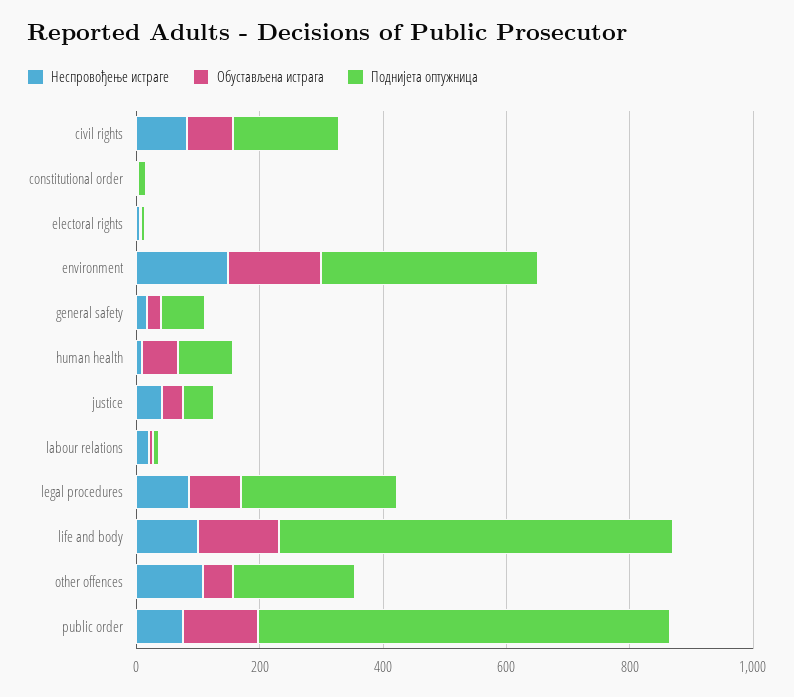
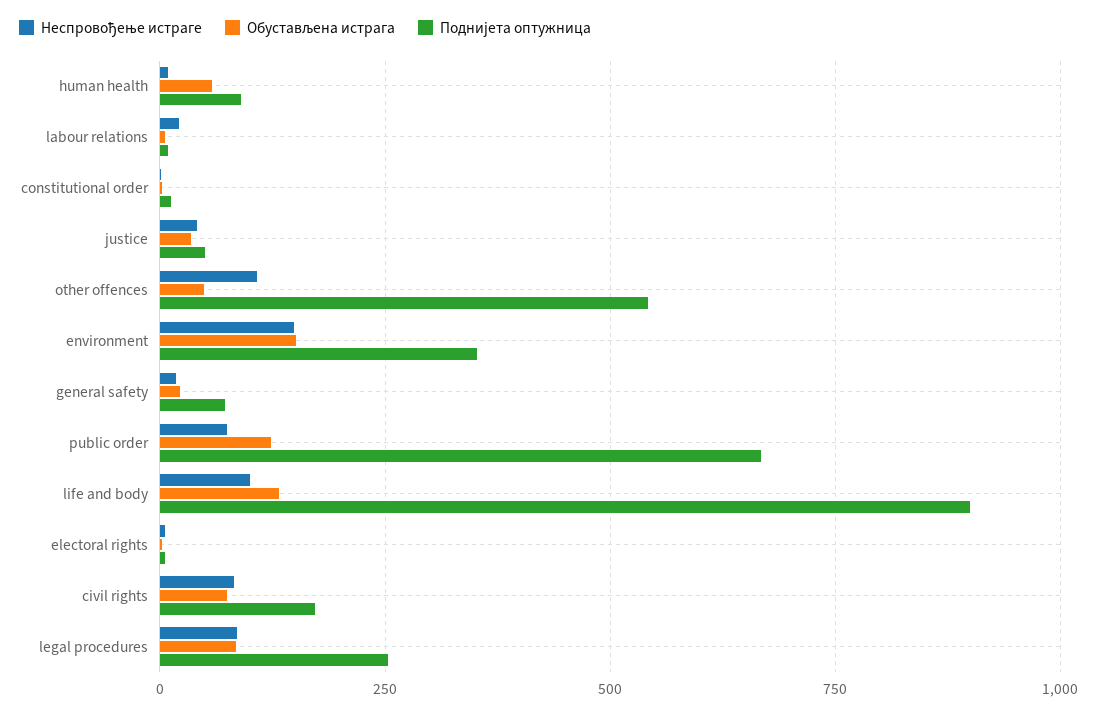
  {
    "Неспровођење истраге": {
      "civil rights": 75,
      "constitutional order": 0,
      "electoral rights": 0,
      "environment": 150,
      "general safety": 25,
      "human health": 0,
      "justice": 50,
      "labour relations": 25,
      "legal procedures": 75,
      "life and body": 100,
      "other offences": 100,
      "public order": 75
    },
    "Обустављена истрага": {
      "civil rights": 75,
      "constitutional order": 0,
      "electoral rights": 0,
      "environment": 150,
      "general safety": 25,
      "human health": 50,
      "justice": 25,
      "labour relations": 0,
      "legal procedures": 75,
      "life and body": 125,
      "other offences": 50,
      "public order": 125
    },
    "Поднијета оптужница": {
      "civil rights": 175,
      "constitutional order": 0,
      "electoral rights": 0,
      "environment": 350,
      "general safety": 75,
      "human health": 100,
      "justice": 50,
      "labour relations": 0,
      "legal procedures": 250,
-     "life and body": 650,
+     "life and body": 900,
-     "other offences": 200,
+     "other offences": 550,
      "public order": 675
    }
  }

